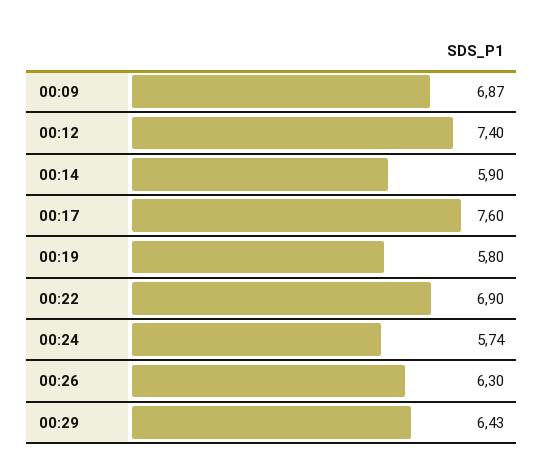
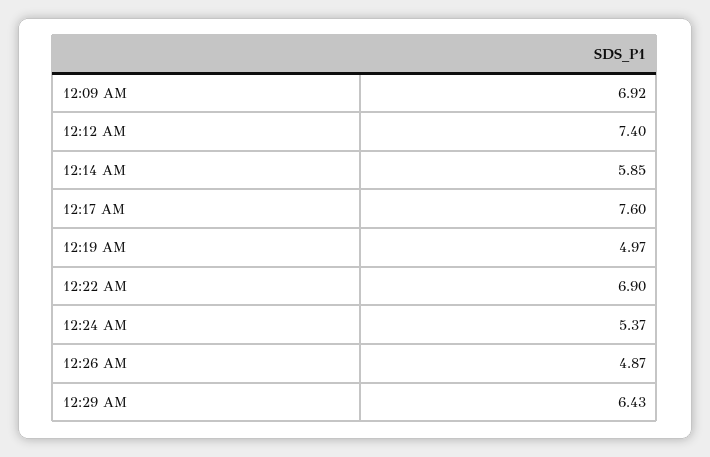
  {
-   "00:09": 6.87,
+   "00:09": 6.92,
    "00:12": 7.4,
-   "00:14": 5.9,
+   "00:14": 5.85,
    "00:17": 7.6,
-   "00:19": 5.8,
+   "00:19": 4.97,
    "00:22": 6.9,
-   "00:24": 5.74,
+   "00:24": 5.37,
-   "00:26": 6.3,
+   "00:26": 4.87,
    "00:29": 6.43
  }

